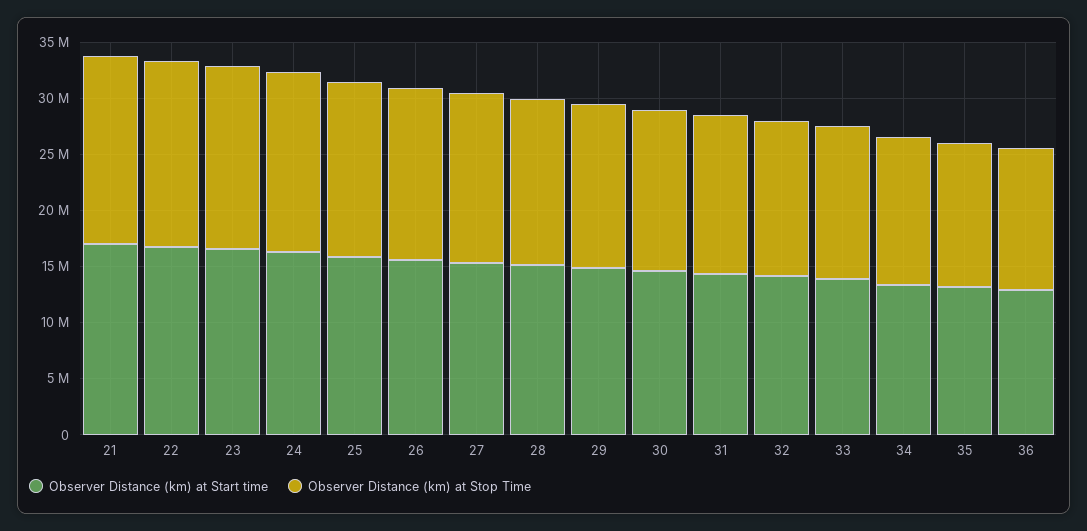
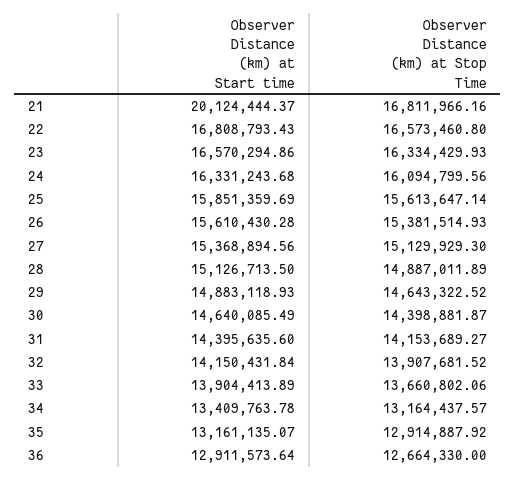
  {
    "Observer Distance (km) at Start time": {
-     "21": 17000000,
+     "21": 20124444.37,
      "22": 16808793.43,
      "23": 16570294.86,
      "24": 16331243.68,
      "25": 15851359.69,
      "26": 15610430.28,
      "27": 15368894.56,
      "28": 15126713.5,
      "29": 14883118.93,
      "30": 14640085.49,
      "31": 14395635.6,
      "32": 14150431.84,
      "33": 13904413.89,
      "34": 13409763.78,
      "35": 13161135.07,
      "36": 12911573.64
    },
    "Observer Distance (km) at Stop Time": {
      "21": 16811966.16,
      "22": 16573460.8,
      "23": 16334429.93,
      "24": 16094799.56,
      "25": 15613647.14,
      "26": 15381514.93,
      "27": 15129929.3,
      "28": 14887011.89,
      "29": 14643322.52,
      "30": 14398881.87,
      "31": 14153689.27,
      "32": 13907681.52,
      "33": 13660802.06,
      "34": 13164437.57,
      "35": 12914887.92,
      "36": 12664330
    }
  }

